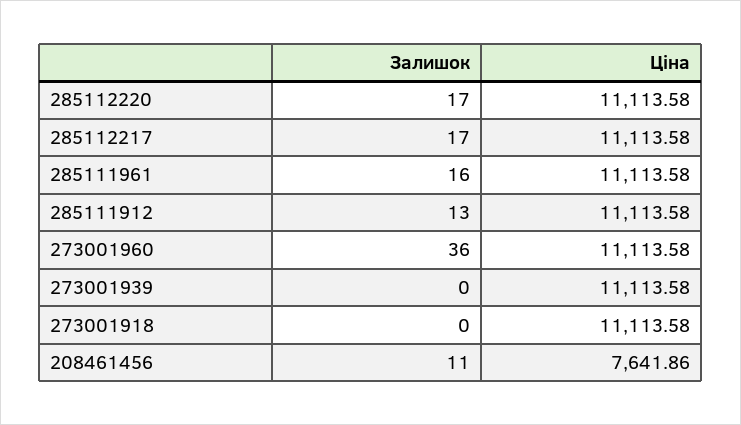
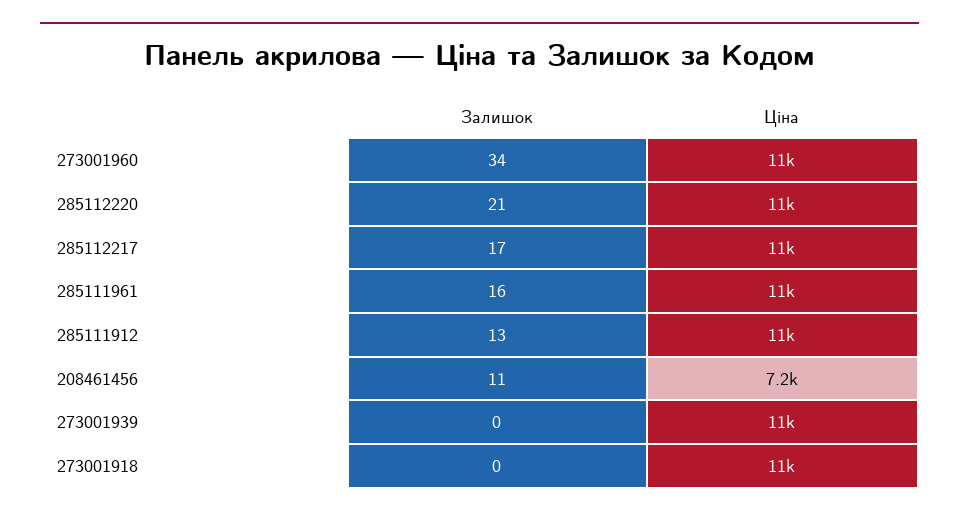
  {
    "Залишок": {
-     "285112220": 17,
+     "285112220": 21,
      "285112217": 17,
      "285111961": 16,
      "285111912": 13,
-     "273001960": 36,
+     "273001960": 34,
      "273001939": 0,
      "273001918": 0,
      "208461456": 11
    },
    "Ціна": {
      "285112220": 11113.58,
      "285112217": 11113.58,
      "285111961": 11113.58,
      "285111912": 11113.58,
      "273001960": 11113.58,
      "273001939": 11113.58,
      "273001918": 11113.58,
-     "208461456": 7641.86
+     "208461456": 7200
    }
  }

